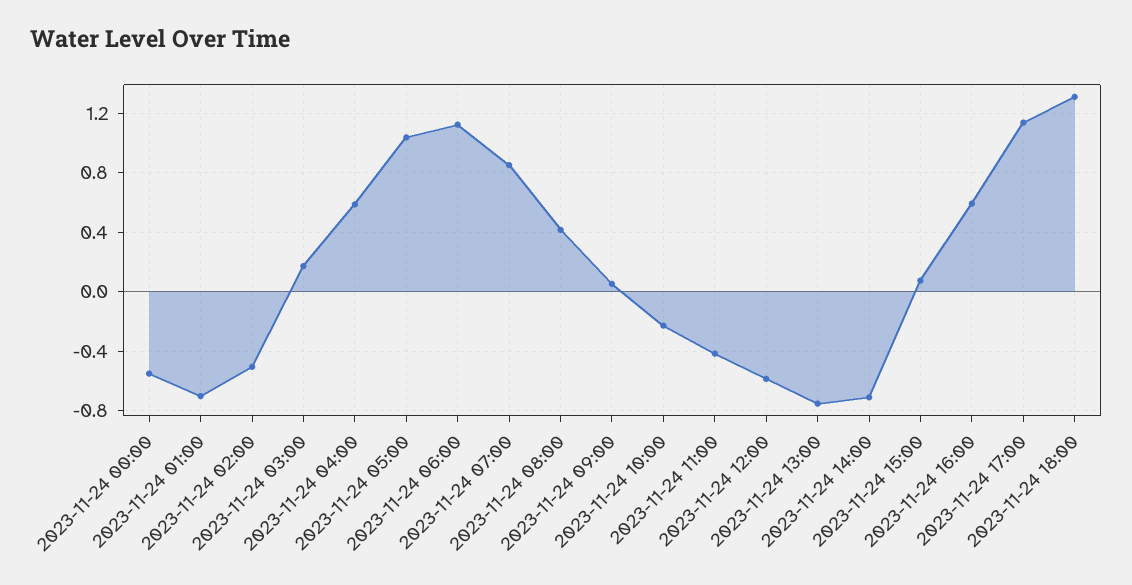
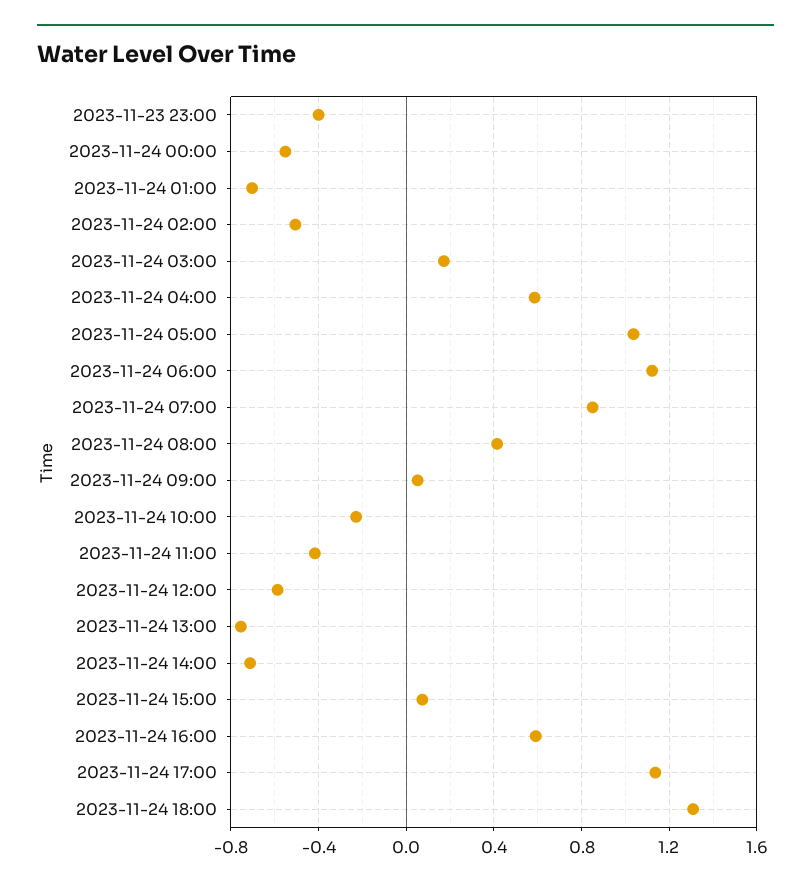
  {
    "2023-11-24 00:00": -0.55,
    "2023-11-24 01:00": -0.7,
    "2023-11-24 02:00": -0.5,
    "2023-11-24 03:00": 0.15,
    "2023-11-24 04:00": 0.6,
    "2023-11-24 05:00": 1.05,
    "2023-11-24 06:00": 1.1,
    "2023-11-24 07:00": 0.85,
    "2023-11-24 08:00": 0.4,
    "2023-11-24 09:00": 0.05,
    "2023-11-24 10:00": -0.25,
    "2023-11-24 11:00": -0.4,
    "2023-11-24 12:00": -0.6,
    "2023-11-24 13:00": -0.75,
    "2023-11-24 14:00": -0.7,
    "2023-11-24 15:00": 0.05,
    "2023-11-24 16:00": 0.6,
    "2023-11-24 17:00": 1.15,
-   "2023-11-24 18:00": 1.3
+   "2023-11-24 18:00": 1.3,
+   "2023-11-23 23:00": -0.4
  }

